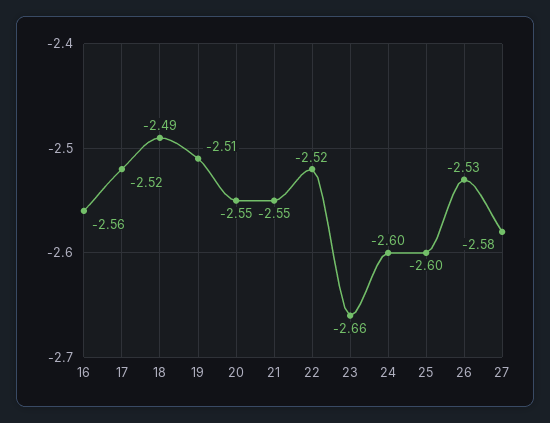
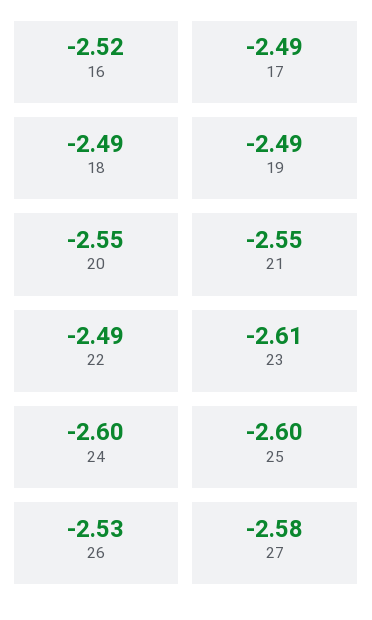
  {
-   "16": -2.56,
+   "16": -2.52,
-   "17": -2.52,
+   "17": -2.49,
    "18": -2.49,
-   "19": -2.51,
+   "19": -2.49,
    "20": -2.55,
    "21": -2.55,
-   "22": -2.52,
+   "22": -2.49,
-   "23": -2.66,
+   "23": -2.61,
    "24": -2.6,
    "25": -2.6,
    "26": -2.53,
    "27": -2.58
  }

